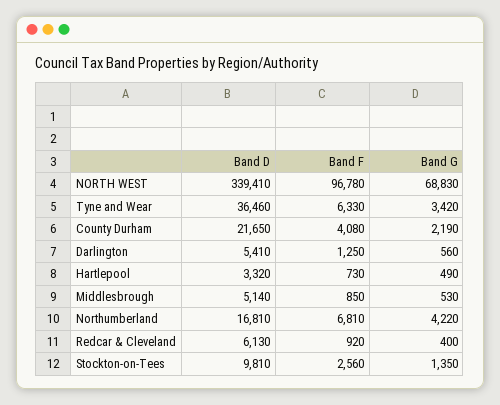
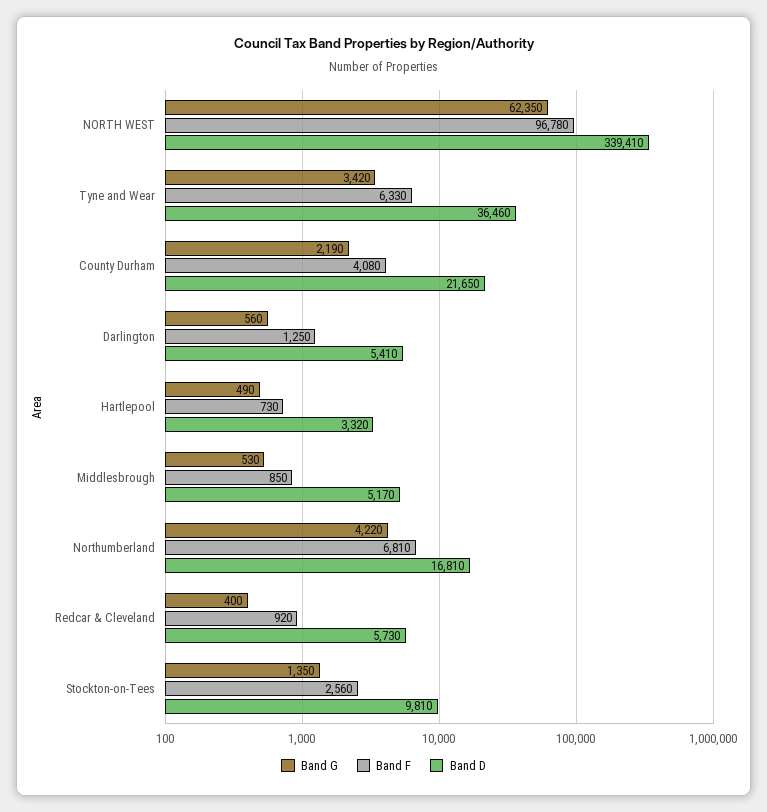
  {
    "Band D": {
      "NORTH WEST": 339410,
      "Tyne and Wear": 36460,
      "County Durham": 21650,
      "Darlington": 5410,
      "Hartlepool": 3320,
-     "Middlesbrough": 5140,
+     "Middlesbrough": 5170,
      "Northumberland": 16810,
-     "Redcar & Cleveland": 6130,
+     "Redcar & Cleveland": 5730,
      "Stockton-on-Tees": 9810
    },
    "Band F": {
      "NORTH WEST": 96780,
      "Tyne and Wear": 6330,
      "County Durham": 4080,
      "Darlington": 1250,
      "Hartlepool": 730,
      "Middlesbrough": 850,
      "Northumberland": 6810,
      "Redcar & Cleveland": 920,
      "Stockton-on-Tees": 2560
    },
    "Band G": {
-     "NORTH WEST": 68830,
+     "NORTH WEST": 62350,
      "Tyne and Wear": 3420,
      "County Durham": 2190,
      "Darlington": 560,
      "Hartlepool": 490,
      "Middlesbrough": 530,
      "Northumberland": 4220,
      "Redcar & Cleveland": 400,
      "Stockton-on-Tees": 1350
    }
  }

